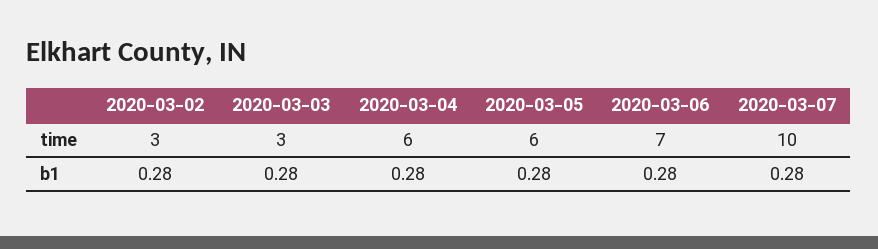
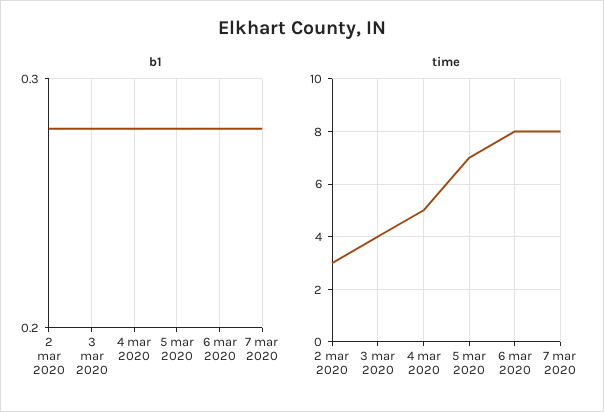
  {
    "time": {
      "2020-03-02": 3,
-     "2020-03-03": 3,
+     "2020-03-03": 4,
-     "2020-03-04": 6,
+     "2020-03-04": 5,
-     "2020-03-05": 6,
+     "2020-03-05": 7,
-     "2020-03-06": 7,
+     "2020-03-06": 8,
-     "2020-03-07": 10
+     "2020-03-07": 8
    },
    "b1": {
      "2020-03-02": 0.28,
      "2020-03-03": 0.28,
      "2020-03-04": 0.28,
      "2020-03-05": 0.28,
      "2020-03-06": 0.28,
      "2020-03-07": 0.28
    }
  }

